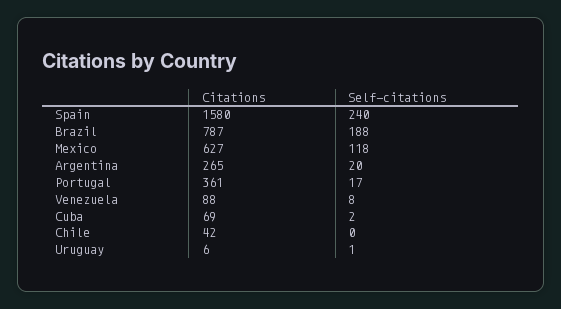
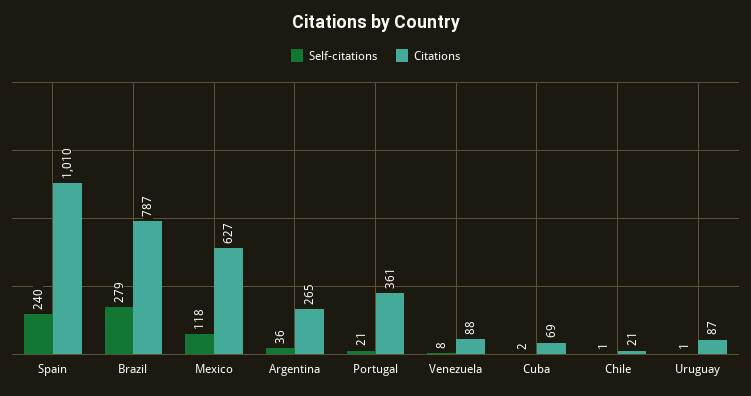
  {
    "Citations": {
-     "Spain": 1580,
+     "Spain": 1010,
      "Brazil": 787,
      "Mexico": 627,
      "Argentina": 265,
      "Portugal": 361,
      "Venezuela": 88,
      "Cuba": 69,
-     "Chile": 42,
+     "Chile": 21,
-     "Uruguay": 6
+     "Uruguay": 87
    },
    "Self-citations": {
      "Spain": 240,
-     "Brazil": 188,
+     "Brazil": 279,
      "Mexico": 118,
-     "Argentina": 20,
+     "Argentina": 36,
-     "Portugal": 17,
+     "Portugal": 21,
      "Venezuela": 8,
      "Cuba": 2,
-     "Chile": 0,
+     "Chile": 1,
      "Uruguay": 1
    }
  }

